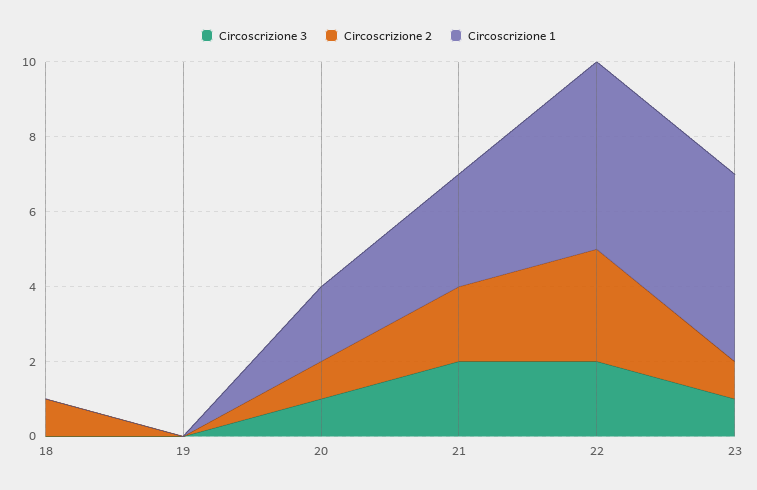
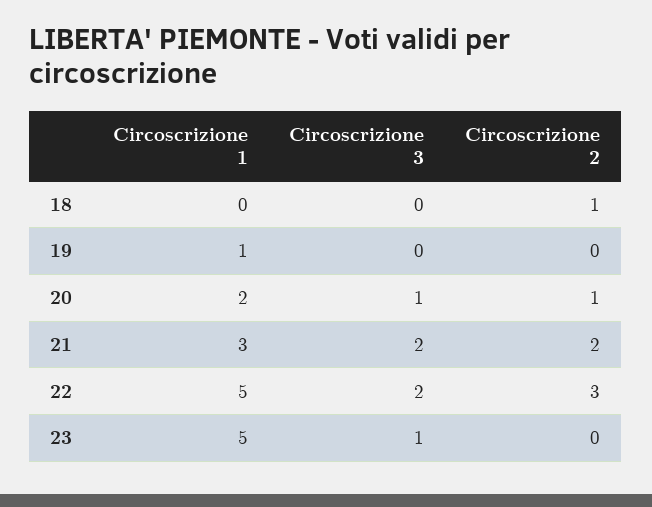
  {
    "Circoscrizione 3": {
      "18": 0,
      "19": 0,
      "20": 1,
      "21": 2,
      "22": 2,
      "23": 1
    },
    "Circoscrizione 2": {
      "18": 1,
      "19": 0,
      "20": 1,
      "21": 2,
      "22": 3,
-     "23": 1
+     "23": 0
    },
    "Circoscrizione 1": {
      "18": 0,
-     "19": 0,
+     "19": 1,
      "20": 2,
      "21": 3,
      "22": 5,
      "23": 5
    }
  }

